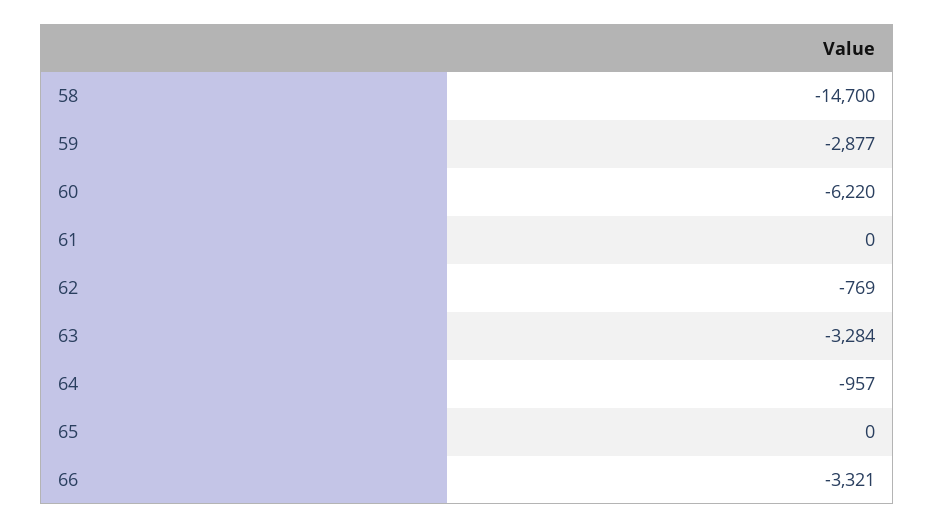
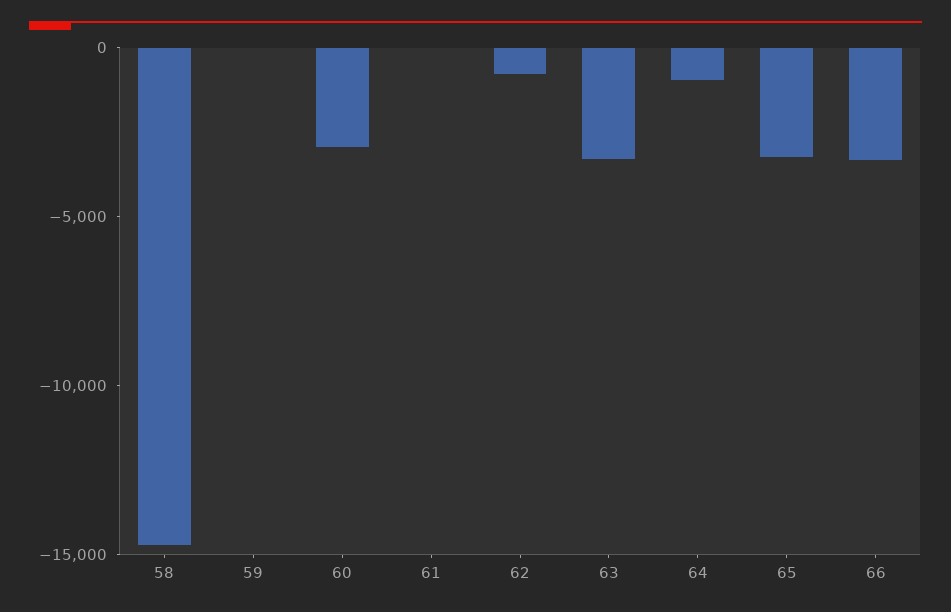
  {
    "58": -14700,
-   "59": -2877,
+   "59": 0,
-   "60": -6220,
+   "60": -3000,
    "61": 0,
    "62": -769,
    "63": -3284,
    "64": -957,
-   "65": 0,
+   "65": -3000,
    "66": -3321
  }

